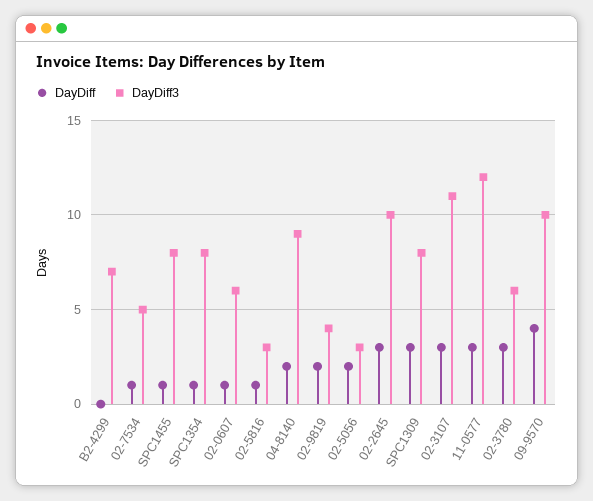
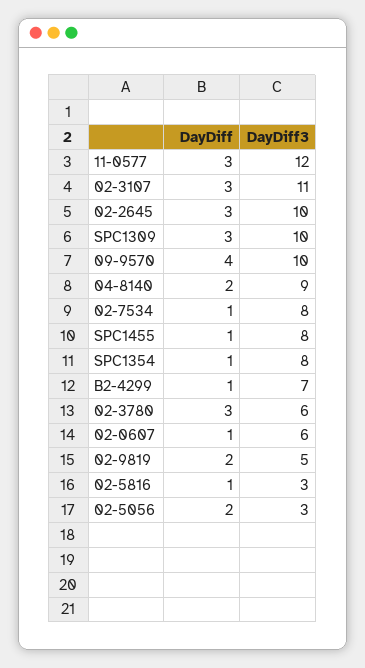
  {
    "DayDiff": {
-     "B2-4299": 0,
+     "B2-4299": 1,
      "02-7534": 1,
      "SPC1455": 1,
      "SPC1354": 1,
      "02-0607": 1,
      "02-5816": 1,
      "04-8140": 2,
      "02-9819": 2,
      "02-5056": 2,
      "02-2645": 3,
      "SPC1309": 3,
      "02-3107": 3,
      "11-0577": 3,
      "02-3780": 3,
      "09-9570": 4
    },
    "DayDiff3": {
      "B2-4299": 7,
-     "02-7534": 5,
+     "02-7534": 8,
      "SPC1455": 8,
      "SPC1354": 8,
      "02-0607": 6,
      "02-5816": 3,
      "04-8140": 9,
-     "02-9819": 4,
+     "02-9819": 5,
      "02-5056": 3,
      "02-2645": 10,
-     "SPC1309": 8,
+     "SPC1309": 10,
      "02-3107": 11,
      "11-0577": 12,
      "02-3780": 6,
      "09-9570": 10
    }
  }

